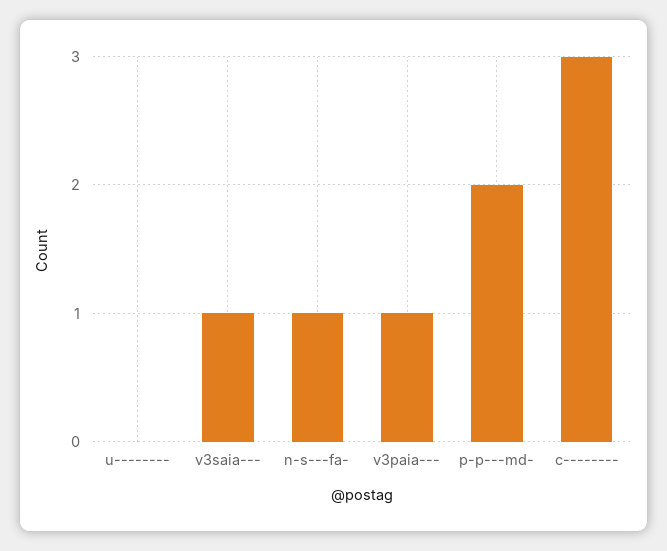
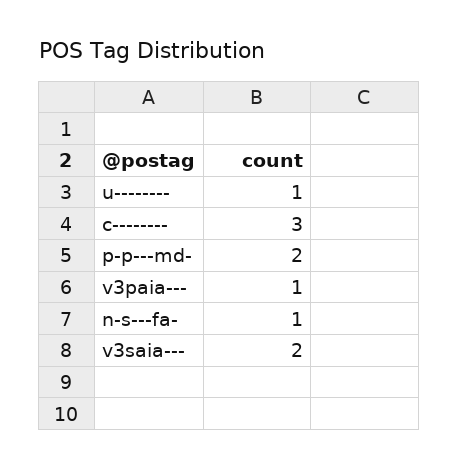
  {
-   "u--------": 0,
+   "u--------": 1,
-   "v3saia---": 1,
+   "v3saia---": 2,
    "n-s---fa-": 1,
    "v3paia---": 1,
    "p-p---md-": 2,
    "c--------": 3
  }

